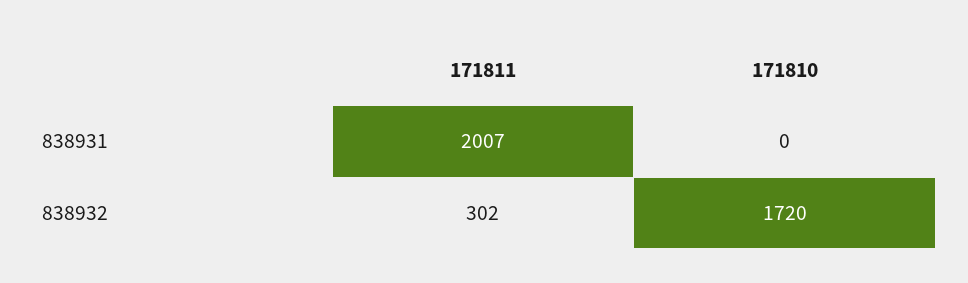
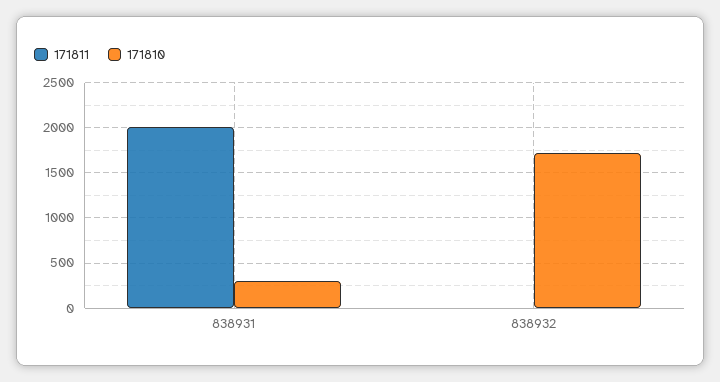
  {
    "171811": {
      "838931": 2007,
-     "838932": 302
+     "838932": 0
    },
    "171810": {
-     "838931": 0,
+     "838931": 300,
      "838932": 1720
    }
  }

